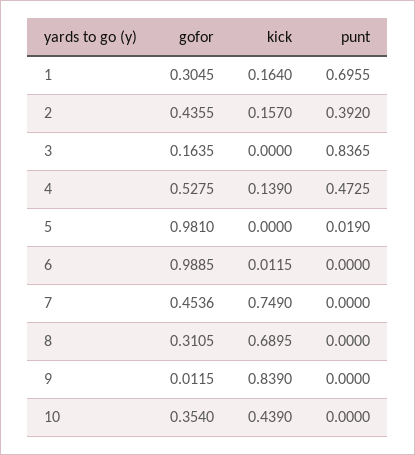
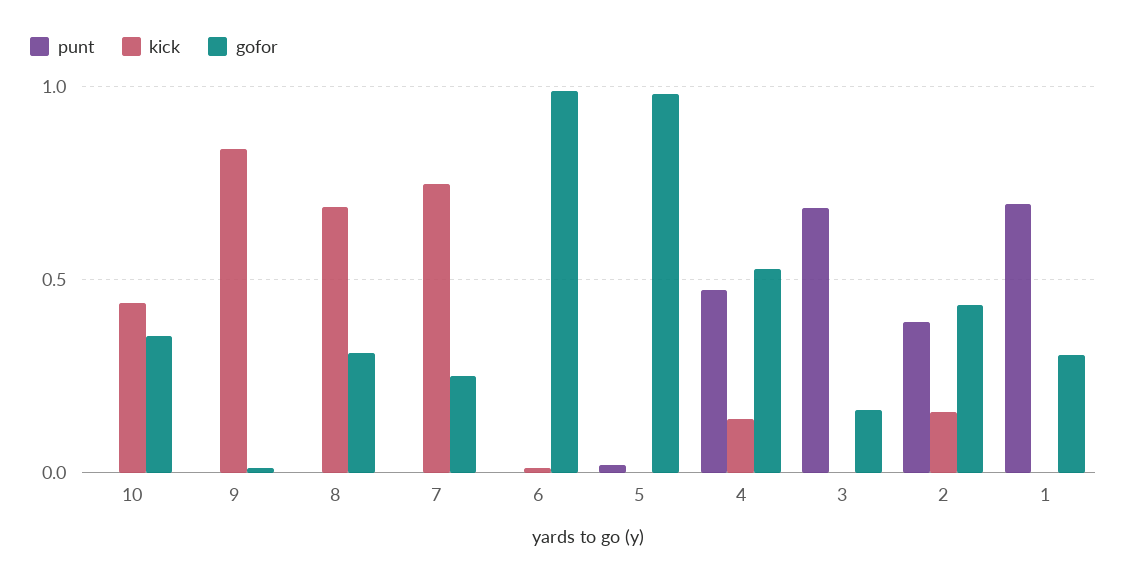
  {
    "gofor": {
      "1": 0.3045,
      "2": 0.4355,
      "3": 0.1635,
      "4": 0.5275,
      "5": 0.981,
      "6": 0.9885,
-     "7": 0.4536,
+     "7": 0.25,
      "8": 0.3105,
      "9": 0.0115,
      "10": 0.354
    },
    "kick": {
-     "1": 0.164,
+     "1": 0,
      "2": 0.157,
      "3": 0,
      "4": 0.139,
      "5": 0,
      "6": 0.0115,
      "7": 0.749,
      "8": 0.6895,
      "9": 0.839,
      "10": 0.439
    },
    "punt": {
      "1": 0.6955,
      "2": 0.392,
-     "3": 0.8365,
+     "3": 0.7,
      "4": 0.4725,
      "5": 0.019,
      "6": 0,
      "7": 0,
      "8": 0,
      "9": 0,
      "10": 0
    }
  }

